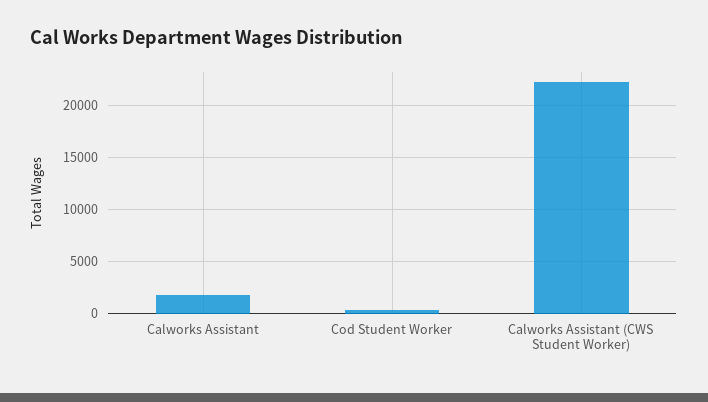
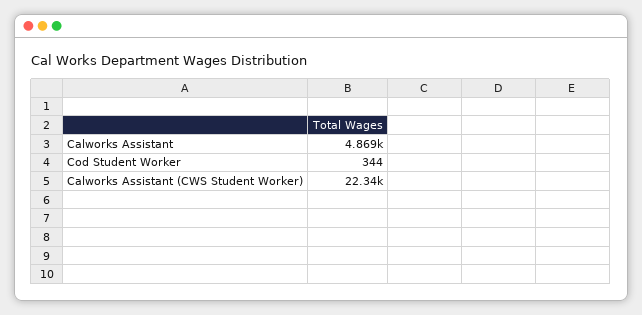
  {
-   "Calworks Assistant": 2000,
+   "Calworks Assistant": 4869,
    "Cod Student Worker": 344,
    "Calworks Assistant (CWS Student Worker)": 22340
  }

